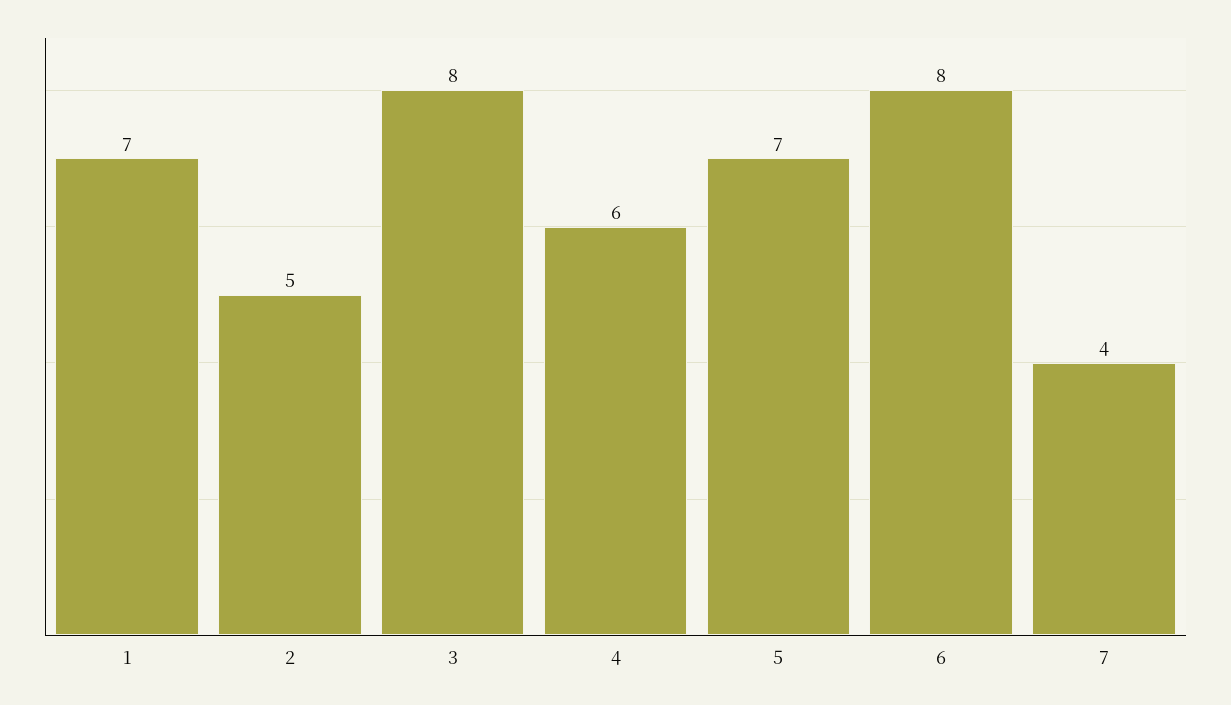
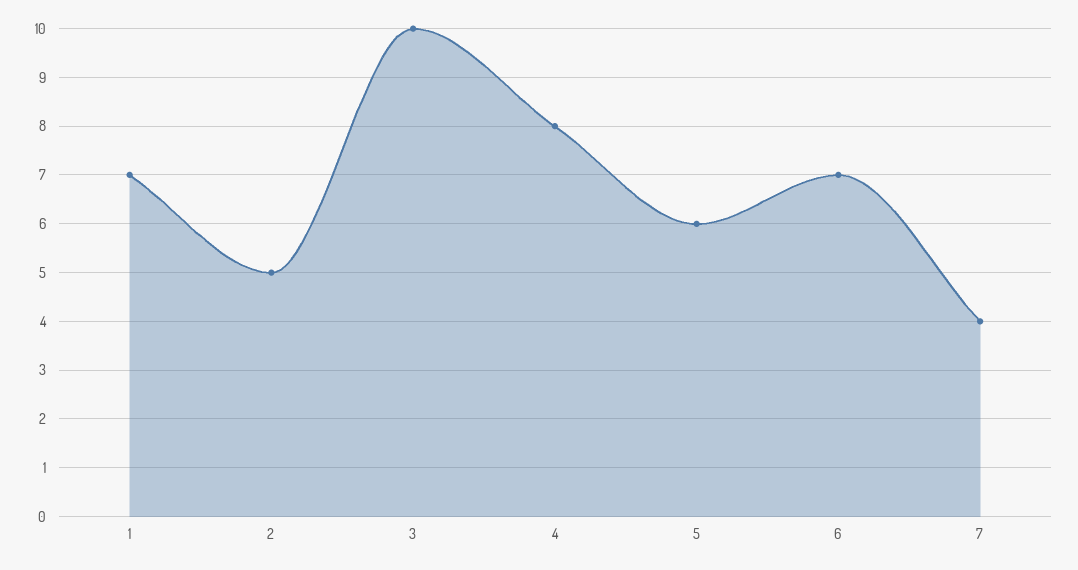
  {
    "1": 7,
    "2": 5,
-   "3": 8,
+   "3": 10,
-   "4": 6,
+   "4": 8,
-   "5": 7,
+   "5": 6,
-   "6": 8,
+   "6": 7,
    "7": 4
  }

